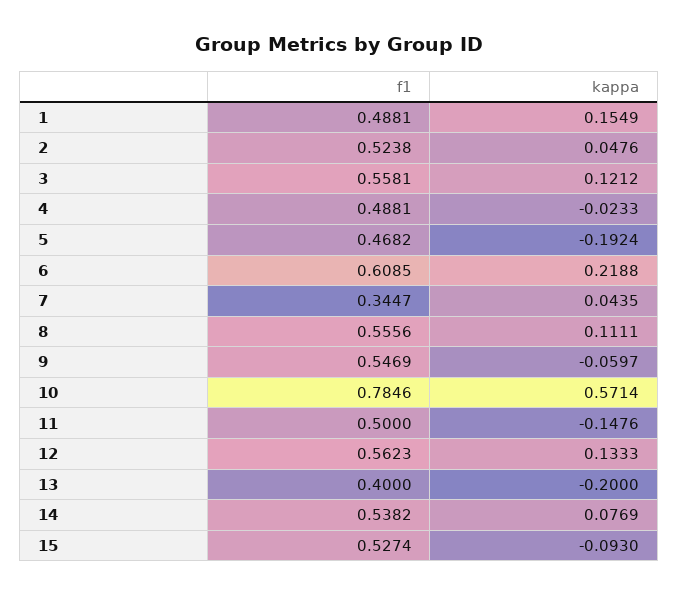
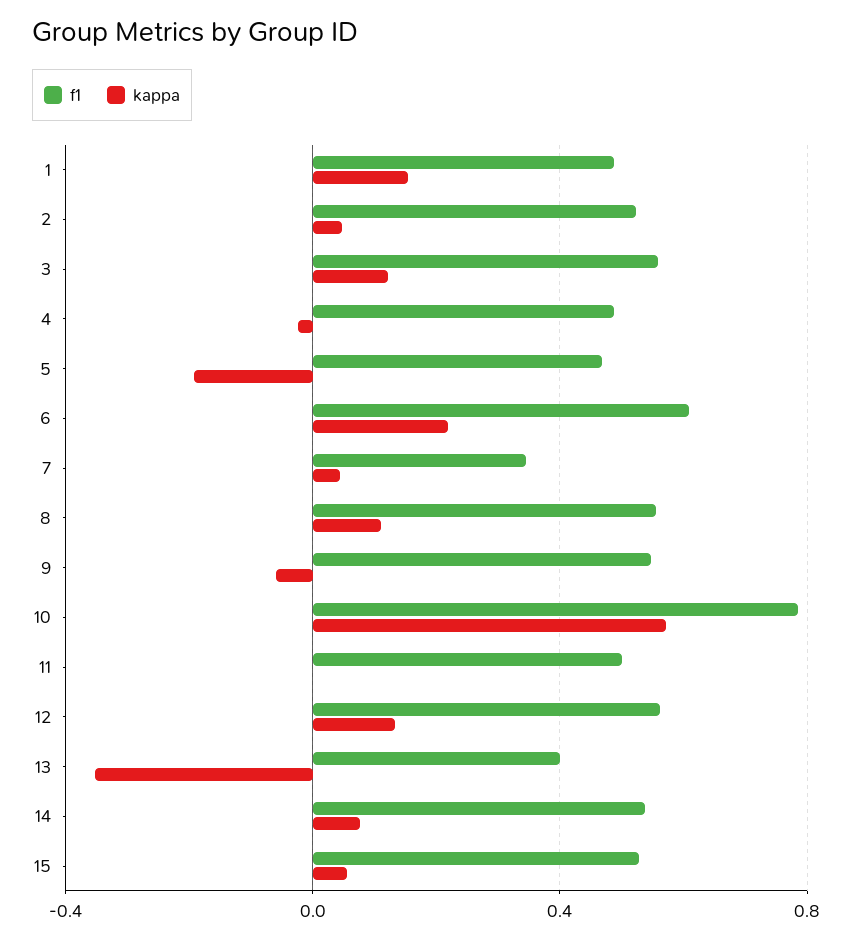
  {
    "f1": {
      "1": 0.4881,
      "2": 0.5238,
      "3": 0.5581,
      "4": 0.4881,
      "5": 0.4682,
      "6": 0.6085,
      "7": 0.3447,
      "8": 0.5556,
      "9": 0.5469,
      "10": 0.7846,
      "11": 0.5,
      "12": 0.5623,
      "13": 0.4,
      "14": 0.5382,
      "15": 0.5274
    },
    "kappa": {
      "1": 0.1549,
      "2": 0.0476,
      "3": 0.1212,
      "4": -0.0233,
      "5": -0.1924,
      "6": 0.2188,
      "7": 0.0435,
      "8": 0.1111,
      "9": -0.0597,
      "10": 0.5714,
-     "11": -0.1476,
+     "11": 0,
      "12": 0.1333,
-     "13": -0.2,
+     "13": -0.35,
      "14": 0.0769,
-     "15": -0.093
+     "15": 0.05
    }
  }

